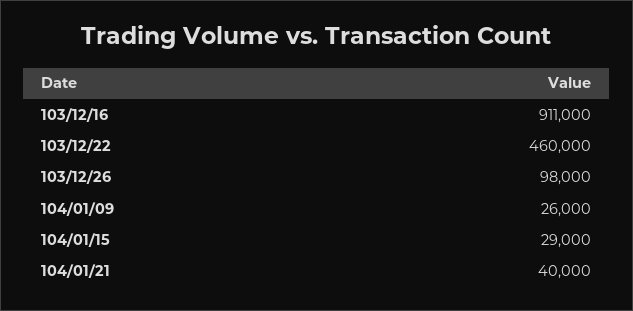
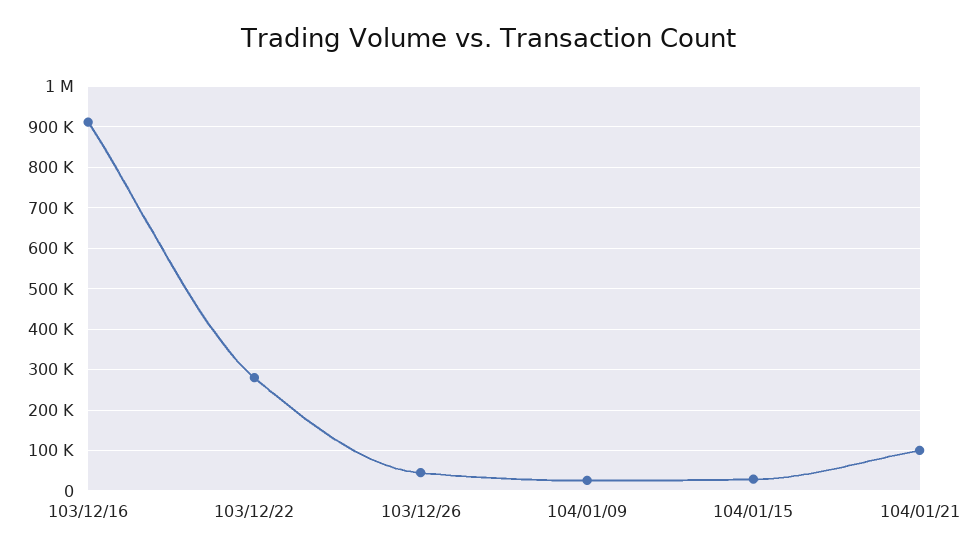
  {
    "103/12/16": 911000,
-   "103/12/22": 460000,
+   "103/12/22": 280000,
-   "103/12/26": 98000,
+   "103/12/26": 40000,
    "104/01/09": 26000,
    "104/01/15": 29000,
-   "104/01/21": 40000
+   "104/01/21": 100000
  }

